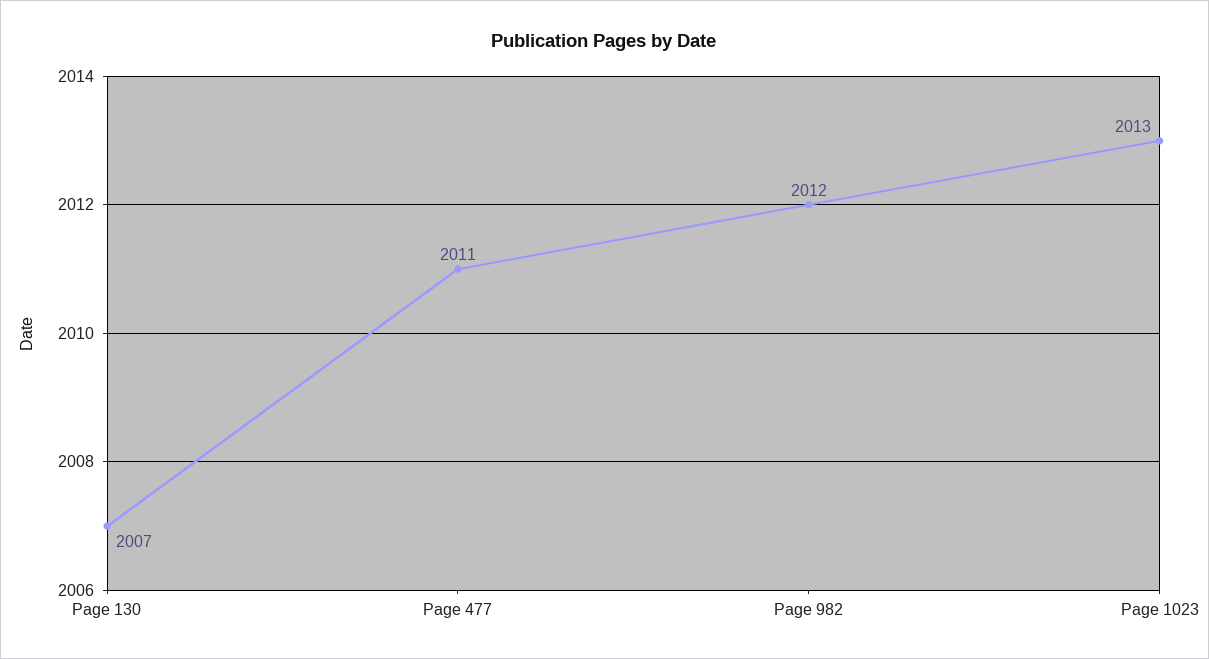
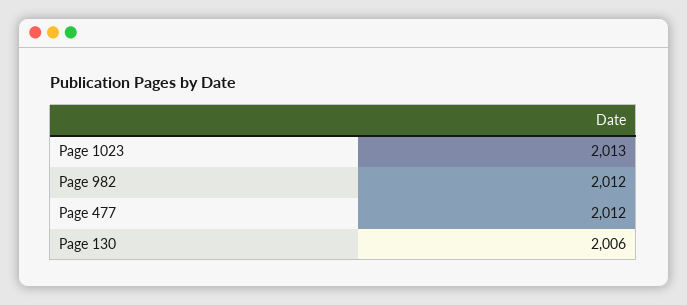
  {
-   "Page 130": 2007,
+   "Page 130": 2006,
-   "Page 477": 2011,
+   "Page 477": 2012,
    "Page 982": 2012,
    "Page 1023": 2013
  }

